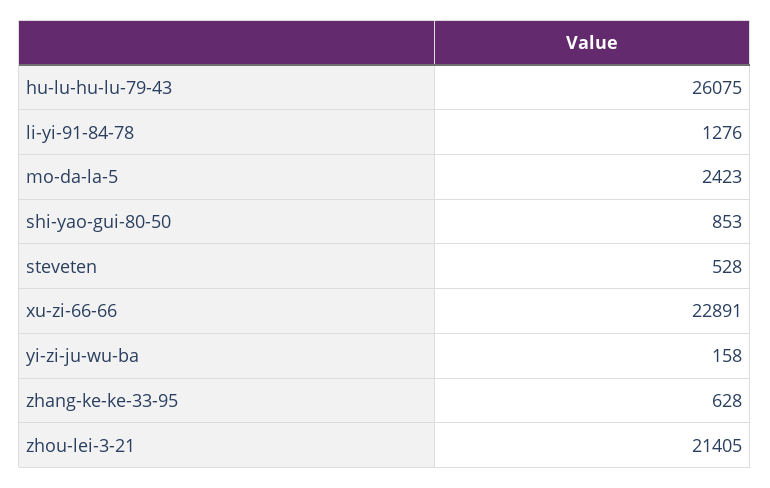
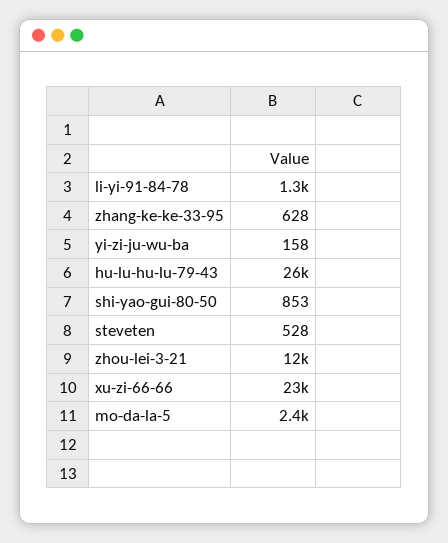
  {
    "hu-lu-hu-lu-79-43": 26075,
    "li-yi-91-84-78": 1276,
    "mo-da-la-5": 2423,
    "shi-yao-gui-80-50": 853,
    "steveten": 528,
    "xu-zi-66-66": 22891,
    "yi-zi-ju-wu-ba": 158,
    "zhang-ke-ke-33-95": 628,
-   "zhou-lei-3-21": 21405
+   "zhou-lei-3-21": 12000
  }

